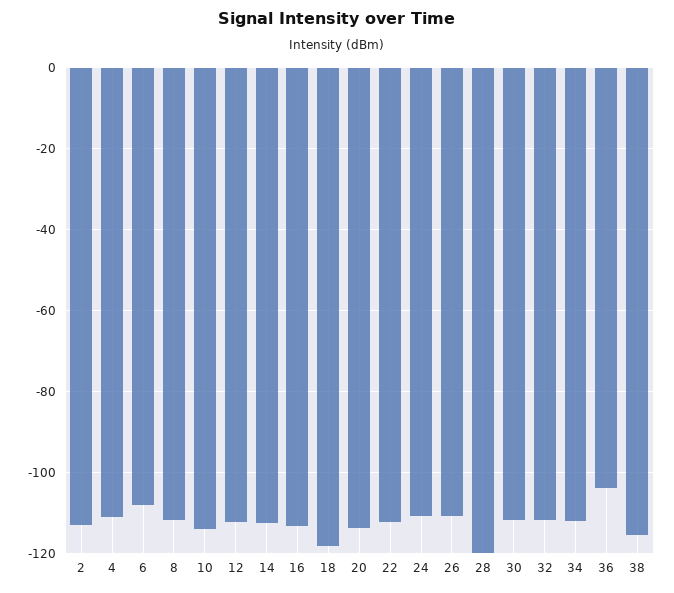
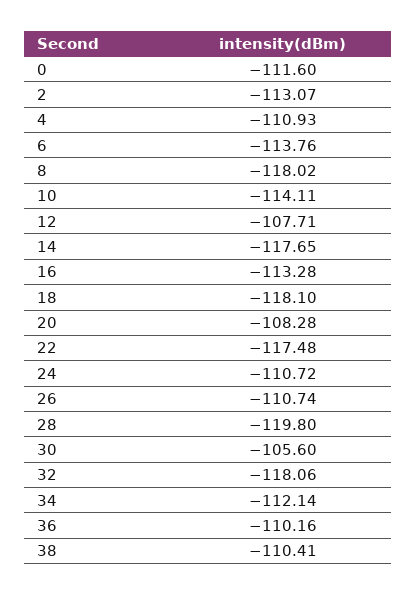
  {
    "2": -113.07,
    "4": -110.93,
-   "6": -108,
+   "6": -113.76,
-   "8": -112,
+   "8": -118.02,
    "10": -114.11,
-   "12": -112,
+   "12": -107.71,
-   "14": -112,
+   "14": -117.65,
    "16": -113.28,
    "18": -118.1,
-   "20": -114,
+   "20": -108.28,
-   "22": -112,
+   "22": -117.48,
    "24": -110.72,
    "26": -110.74,
    "28": -119.8,
-   "30": -112,
+   "30": -105.6,
-   "32": -112,
+   "32": -118.06,
    "34": -112.14,
-   "36": -104,
+   "36": -110.16,
-   "38": -116
+   "38": -110.41,
+   "0": -111.6
  }

